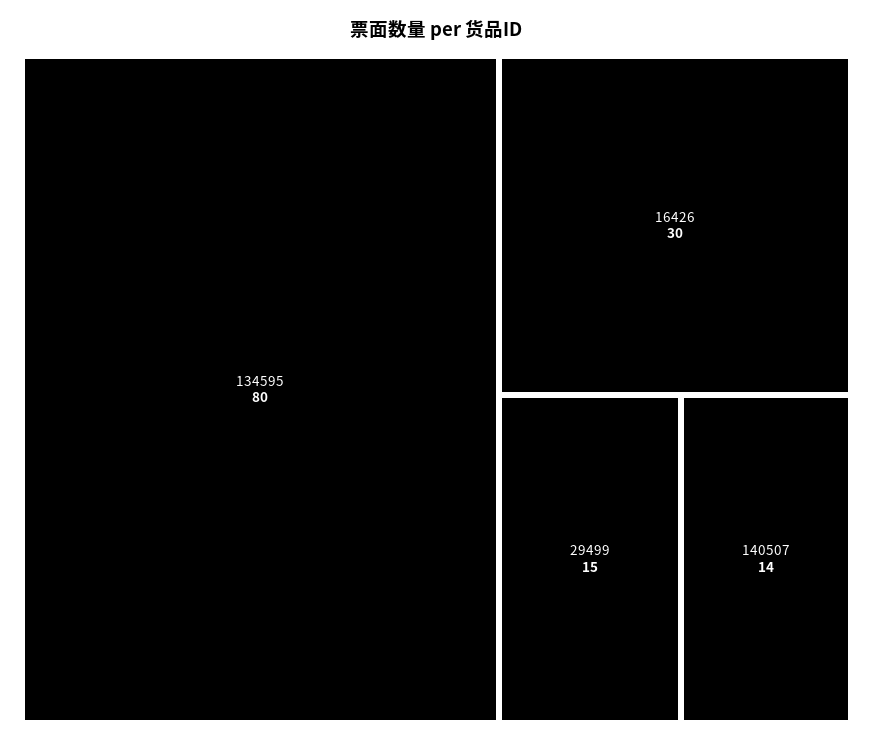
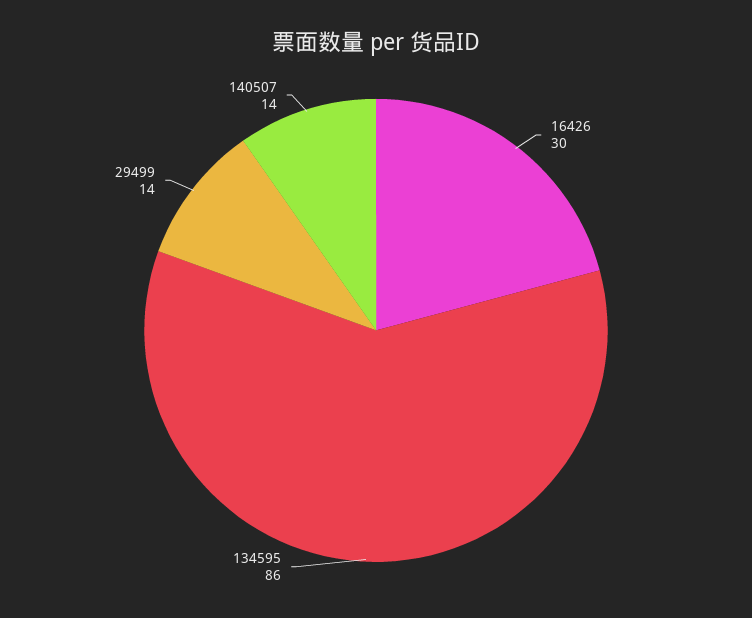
  {
-   "134595": 80,
+   "134595": 86,
    "16426": 30,
-   "29499": 15,
+   "29499": 14,
    "140507": 14
  }

